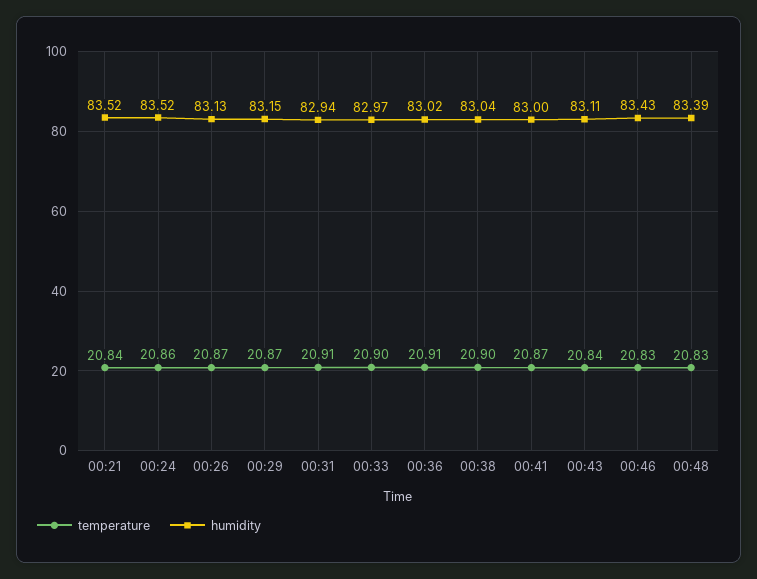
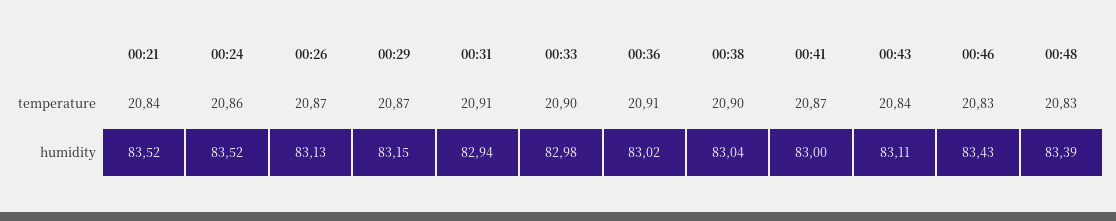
  {
    "temperature": {
      "00:21": 20.84,
      "00:24": 20.86,
      "00:26": 20.87,
      "00:29": 20.87,
      "00:31": 20.91,
      "00:33": 20.9,
      "00:36": 20.91,
      "00:38": 20.9,
      "00:41": 20.87,
      "00:43": 20.84,
      "00:46": 20.83,
      "00:48": 20.83
    },
    "humidity": {
      "00:21": 83.52,
      "00:24": 83.52,
      "00:26": 83.13,
      "00:29": 83.15,
      "00:31": 82.94,
-     "00:33": 82.97,
+     "00:33": 82.98,
      "00:36": 83.02,
      "00:38": 83.04,
      "00:41": 83,
      "00:43": 83.11,
      "00:46": 83.43,
      "00:48": 83.39
    }
  }

